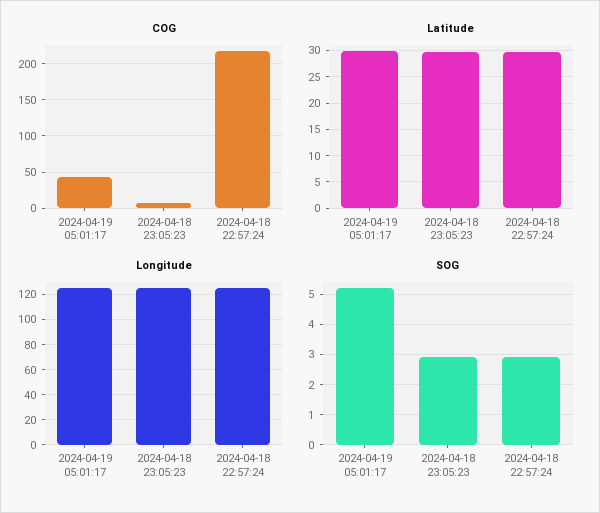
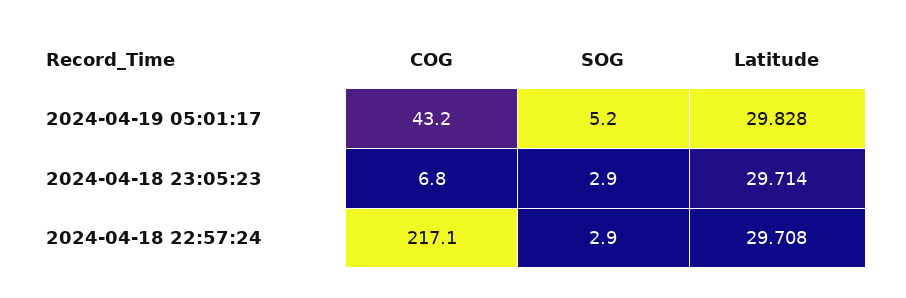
  {
    "COG": {
      "2024-04-19 05:01:17": 43.2,
      "2024-04-18 23:05:23": 6.8,
      "2024-04-18 22:57:24": 217.1
    },
    "Latitude": {
      "2024-04-19 05:01:17": 29.828,
      "2024-04-18 23:05:23": 29.714,
      "2024-04-18 22:57:24": 29.708
    },
-   "Longitude": {
-     "2024-04-19 05:01:17": 125,
-     "2024-04-18 23:05:23": 125,
-     "2024-04-18 22:57:24": 125
-   },
    "SOG": {
      "2024-04-19 05:01:17": 5.2,
      "2024-04-18 23:05:23": 2.9,
      "2024-04-18 22:57:24": 2.9
    }
  }

